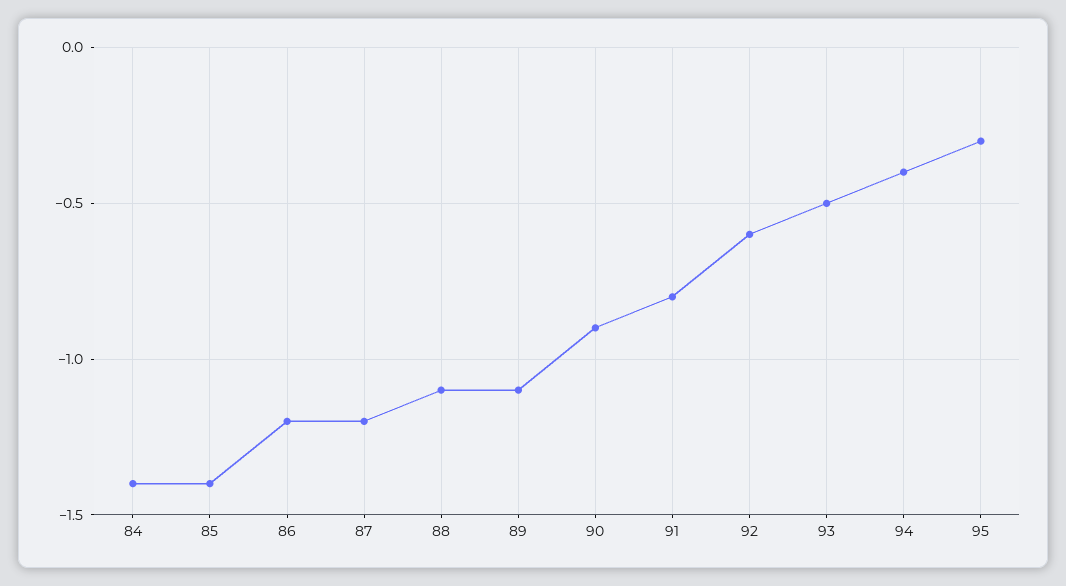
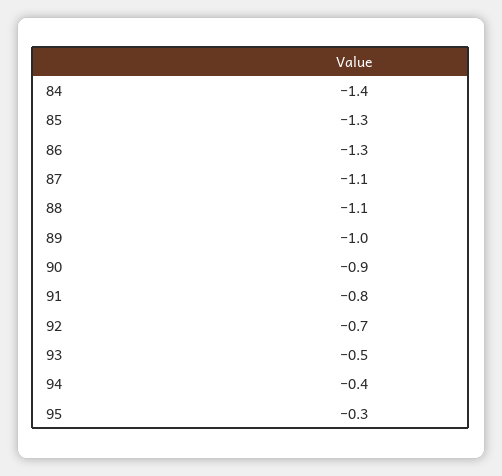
  {
    "84": -1.4,
-   "85": -1.4,
+   "85": -1.3,
-   "86": -1.2,
+   "86": -1.3,
-   "87": -1.2,
+   "87": -1.1,
    "88": -1.1,
-   "89": -1.1,
+   "89": -1,
    "90": -0.9,
    "91": -0.8,
-   "92": -0.6,
+   "92": -0.7,
    "93": -0.5,
    "94": -0.4,
    "95": -0.3
  }

